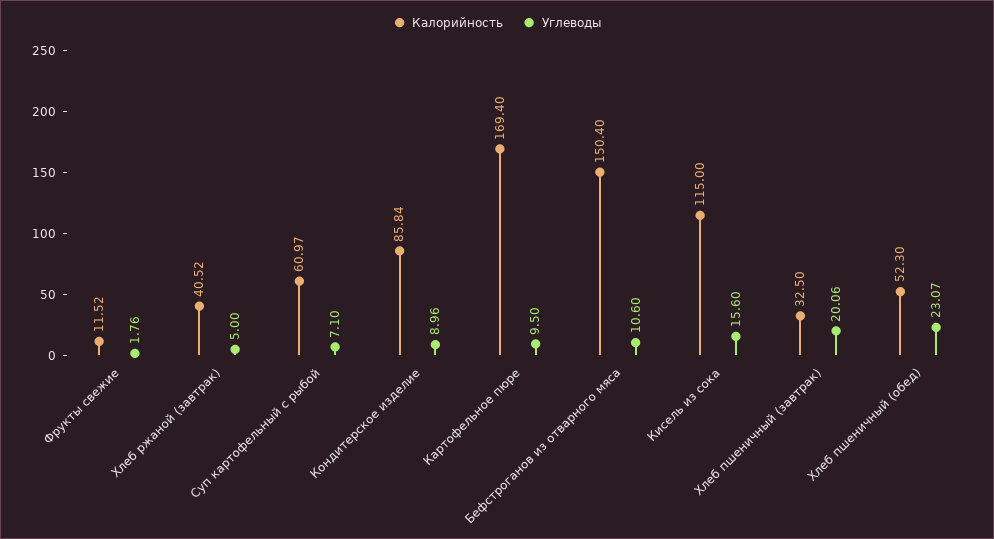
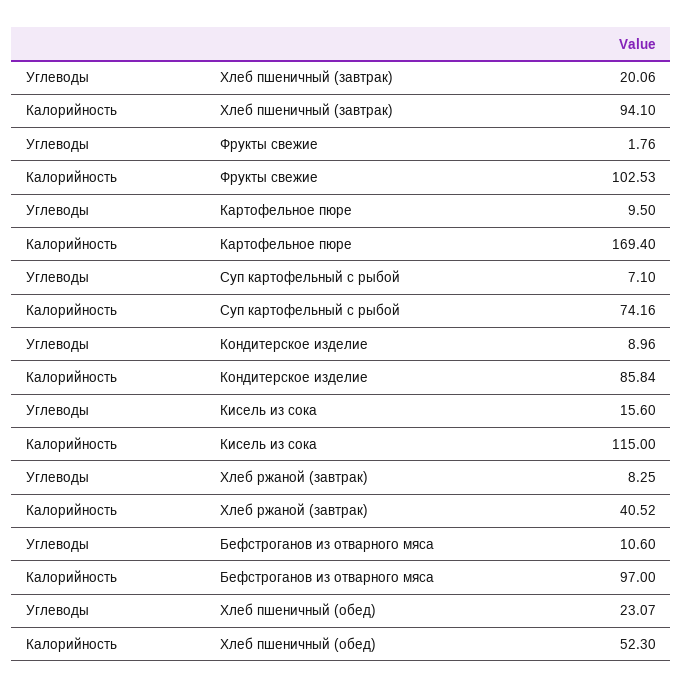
  {
    "Калорийность": {
-     "Фрукты свежие": 11.52,
+     "Фрукты свежие": 102.53,
      "Хлеб ржаной (завтрак)": 40.52,
-     "Суп картофельный с рыбой": 60.97,
+     "Суп картофельный с рыбой": 74.16,
      "Кондитерское изделие": 85.84,
      "Картофельное пюре": 169.4,
-     "Бефстроганов из отварного мяса": 150.4,
+     "Бефстроганов из отварного мяса": 97,
      "Кисель из сока": 115,
-     "Хлеб пшеничный (завтрак)": 32.5,
+     "Хлеб пшеничный (завтрак)": 94.1,
      "Хлеб пшеничный (обед)": 52.3
    },
    "Углеводы": {
      "Фрукты свежие": 1.76,
-     "Хлеб ржаной (завтрак)": 5,
+     "Хлеб ржаной (завтрак)": 8.25,
      "Суп картофельный с рыбой": 7.1,
      "Кондитерское изделие": 8.96,
      "Картофельное пюре": 9.5,
      "Бефстроганов из отварного мяса": 10.6,
      "Кисель из сока": 15.6,
      "Хлеб пшеничный (завтрак)": 20.06,
      "Хлеб пшеничный (обед)": 23.07
    }
  }

